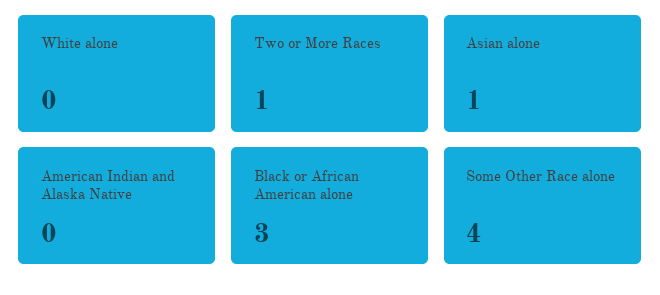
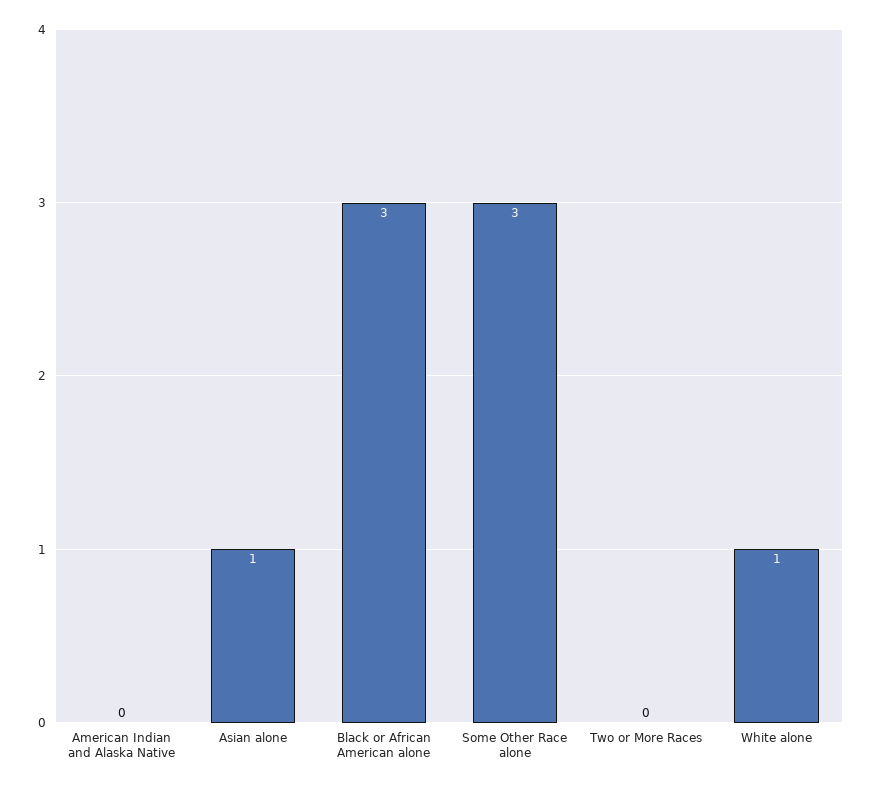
  {
-   "White alone": 0,
+   "White alone": 1,
-   "Two or More Races": 1,
+   "Two or More Races": 0,
    "Asian alone": 1,
    "American Indian and Alaska Native": 0,
    "Black or African American alone": 3,
-   "Some Other Race alone": 4
+   "Some Other Race alone": 3
  }

